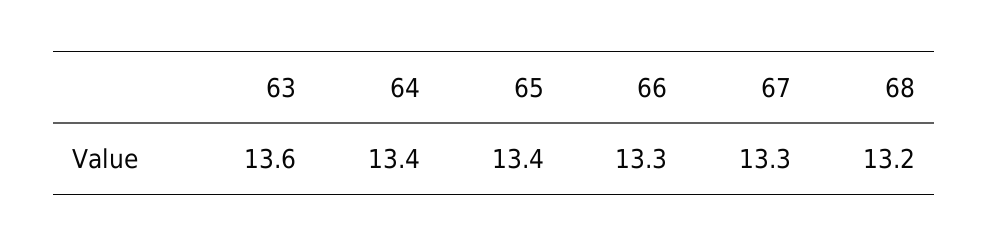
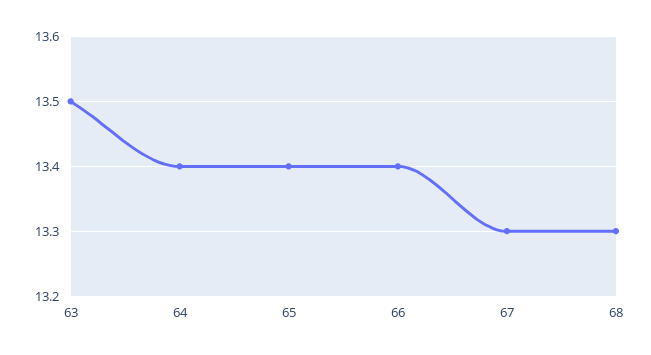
  {
-   "63": 13.6,
+   "63": 13.5,
    "64": 13.4,
    "65": 13.4,
-   "66": 13.3,
+   "66": 13.4,
    "67": 13.3,
-   "68": 13.2
+   "68": 13.3
  }

